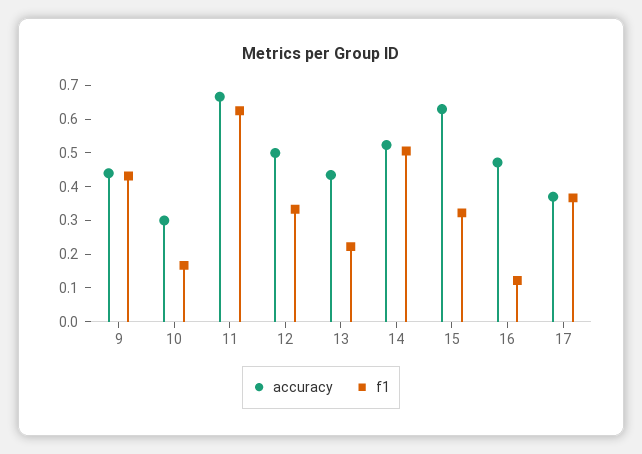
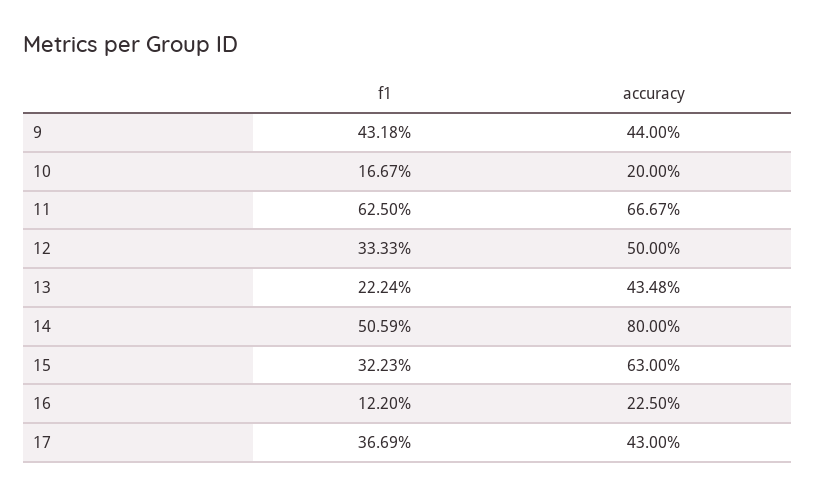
  {
    "accuracy": {
      "9": 0.44,
-     "10": 0.3,
+     "10": 0.2,
      "11": 0.6667,
      "12": 0.5,
      "13": 0.4348,
-     "14": 0.525,
+     "14": 0.8,
      "15": 0.63,
-     "16": 0.475,
+     "16": 0.225,
-     "17": 0.375
+     "17": 0.43
    },
    "f1": {
      "9": 0.4318,
      "10": 0.1667,
      "11": 0.625,
      "12": 0.3333,
      "13": 0.2224,
      "14": 0.5059,
      "15": 0.3223,
      "16": 0.122,
      "17": 0.3669
    }
  }

